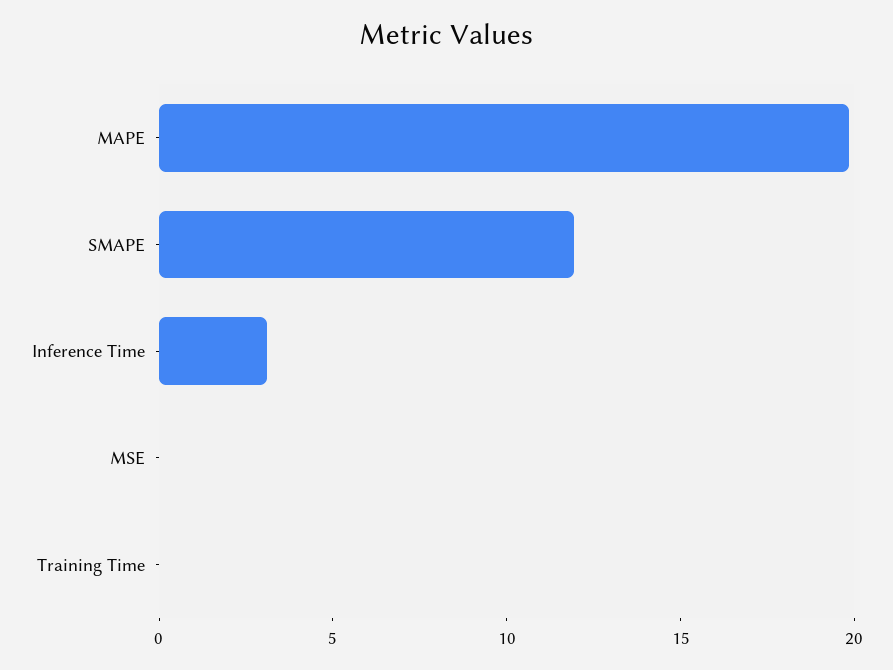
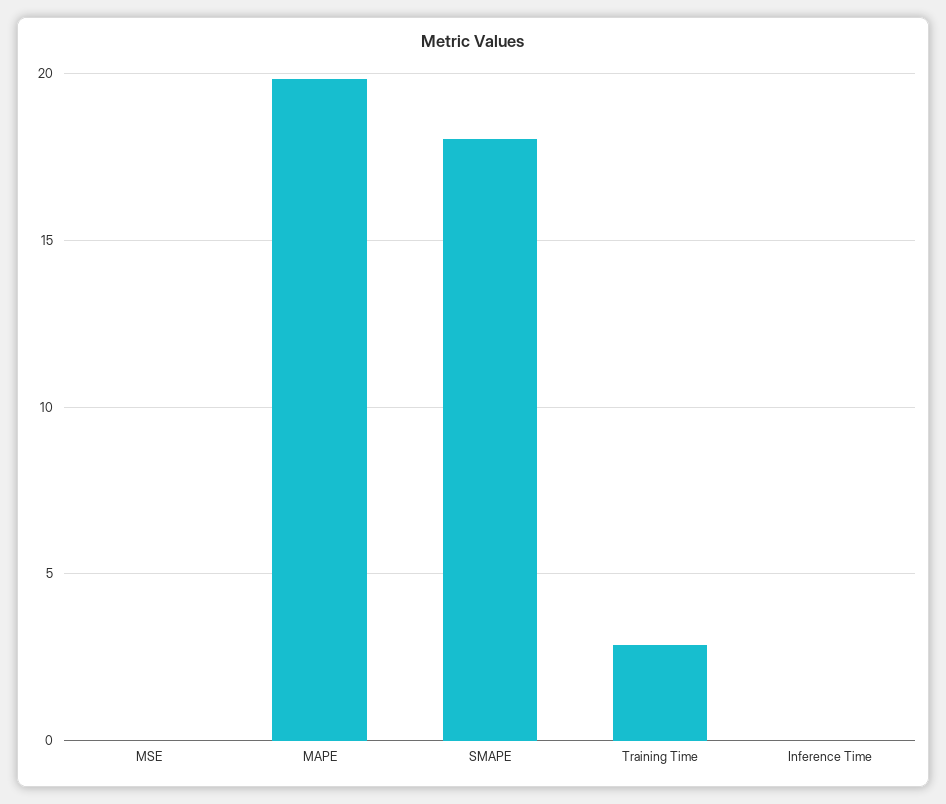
  {
    "MAPE": 20,
-   "SMAPE": 12,
+   "SMAPE": 18,
-   "Inference Time": 3,
+   "Inference Time": 0,
    "MSE": 0,
-   "Training Time": 0
+   "Training Time": 3
  }

